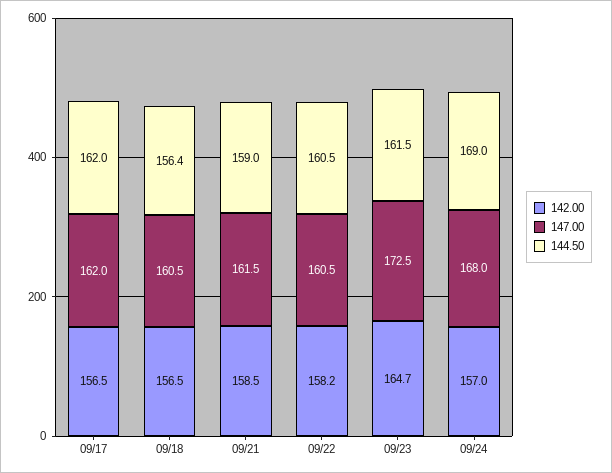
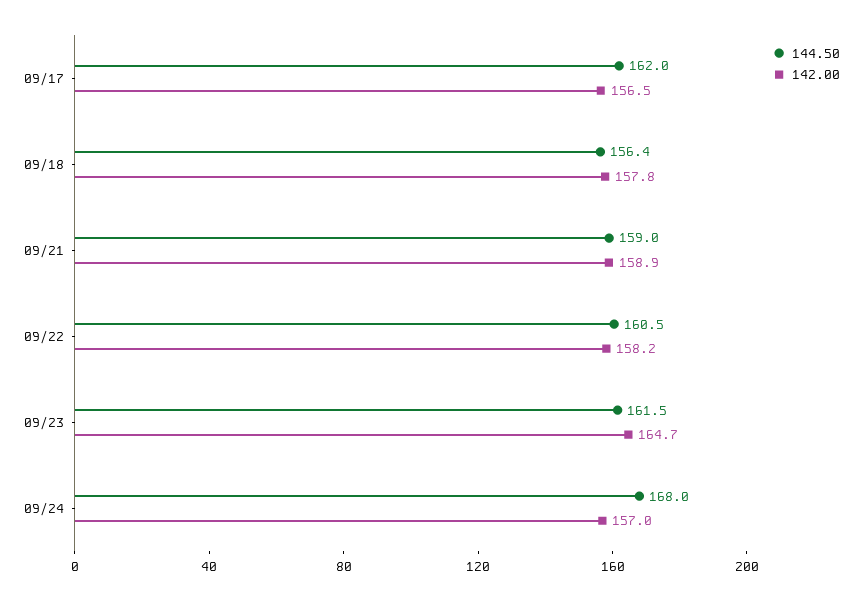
  {
    "142.00": {
      "09/17": 156.5,
-     "09/18": 156.5,
+     "09/18": 157.8,
-     "09/21": 158.5,
+     "09/21": 158.9,
      "09/22": 158.2,
      "09/23": 164.7,
      "09/24": 157
    },
-   "147.00": {
-     "09/17": 162,
-     "09/18": 160.5,
-     "09/21": 161.5,
-     "09/22": 160.5,
-     "09/23": 172.5,
-     "09/24": 168
-   },
    "144.50": {
      "09/17": 162,
      "09/18": 156.4,
      "09/21": 159,
      "09/22": 160.5,
      "09/23": 161.5,
-     "09/24": 169
+     "09/24": 168
    }
  }

